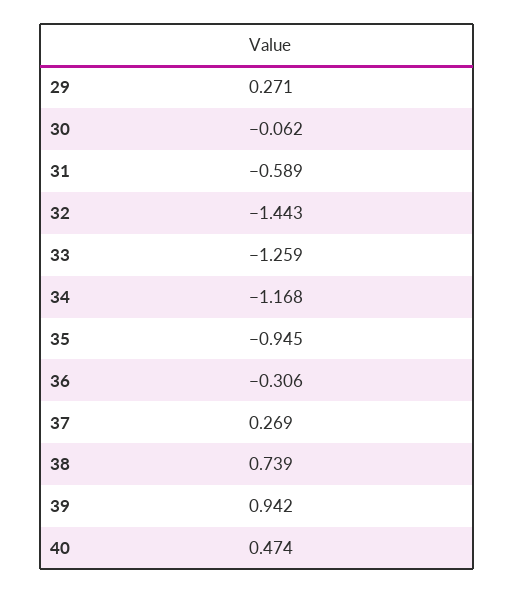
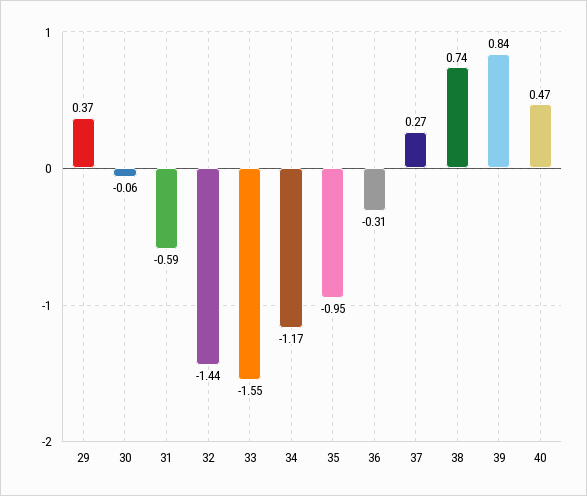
  {
-   "29": 0.271,
+   "29": 0.37,
    "30": -0.062,
    "31": -0.589,
    "32": -1.443,
-   "33": -1.259,
+   "33": -1.55,
    "34": -1.168,
    "35": -0.945,
    "36": -0.306,
    "37": 0.269,
    "38": 0.739,
-   "39": 0.942,
+   "39": 0.84,
    "40": 0.474
  }

